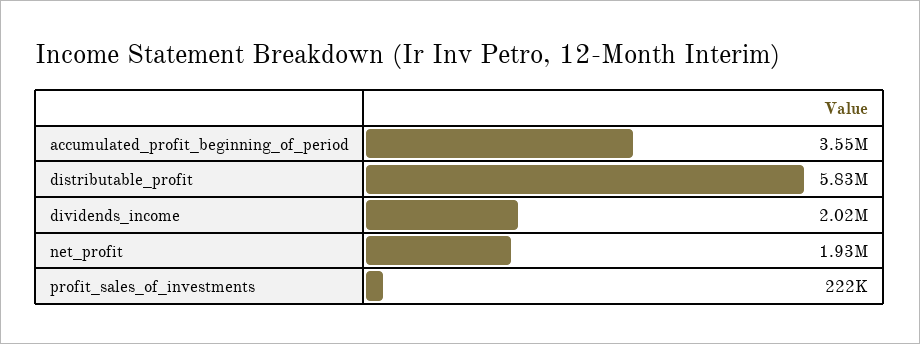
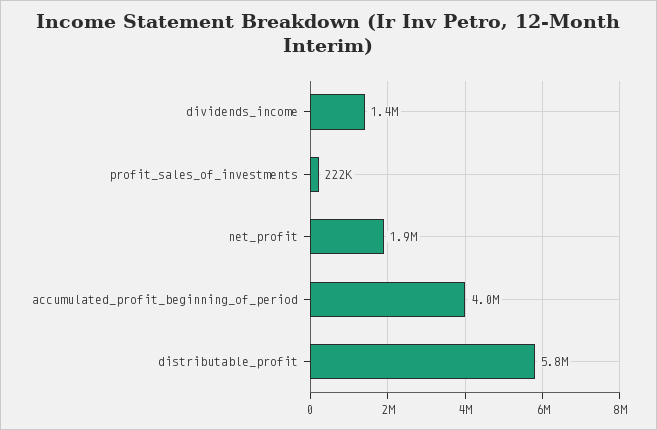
  {
-   "accumulated_profit_beginning_of_period": 3550000,
+   "accumulated_profit_beginning_of_period": 4000000,
    "distributable_profit": 5830000,
-   "dividends_income": 2020000,
+   "dividends_income": 1400000,
    "net_profit": 1930000,
    "profit_sales_of_investments": 222000
  }

